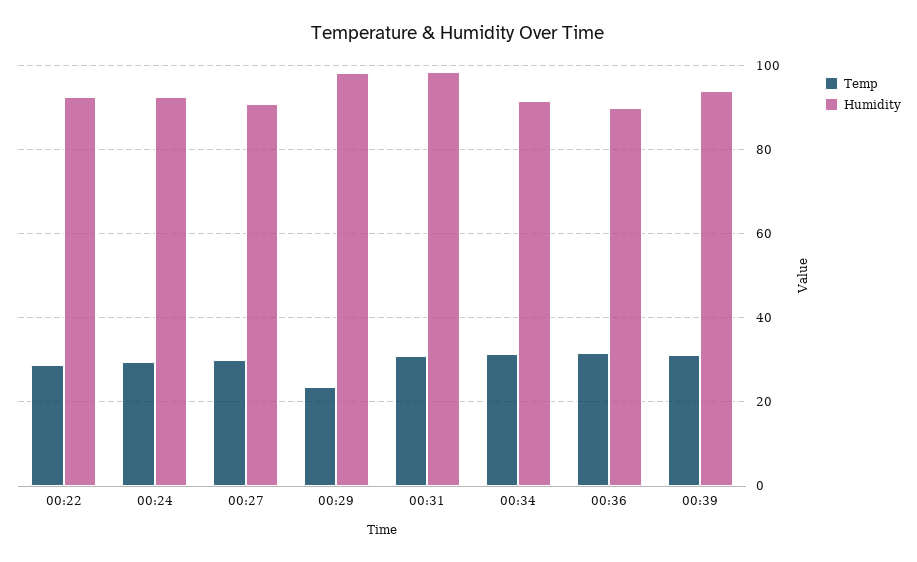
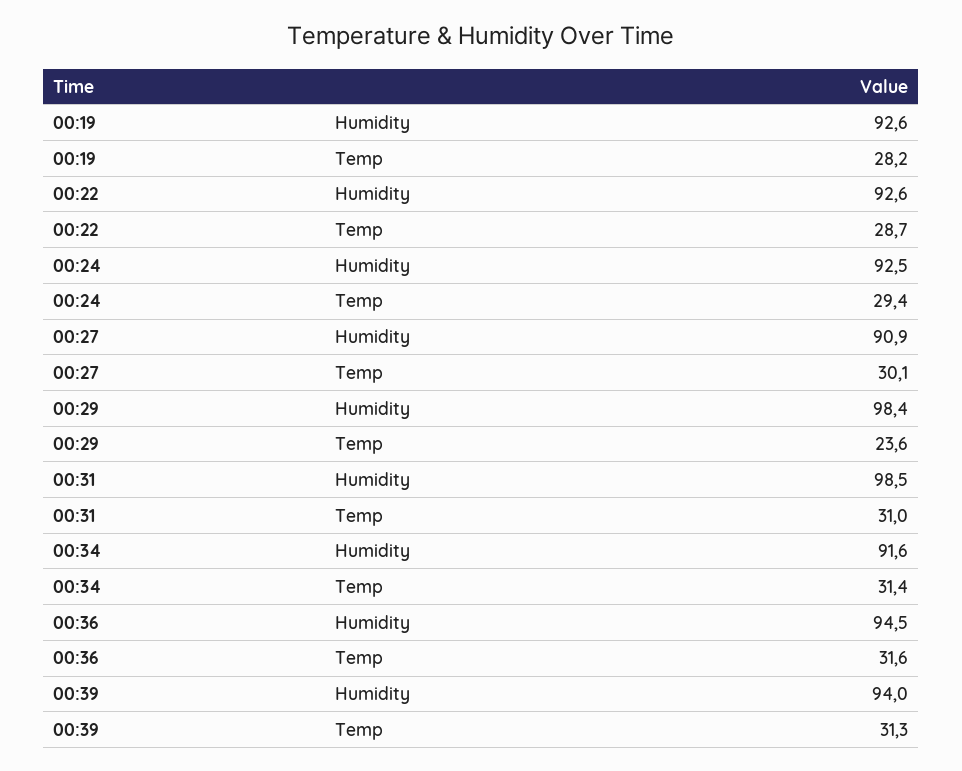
  {
    "Temp": {
      "00:22": 28.7,
      "00:24": 29.4,
      "00:27": 30.1,
      "00:29": 23.6,
      "00:31": 31,
      "00:34": 31.4,
      "00:36": 31.6,
-     "00:39": 31.3
+     "00:39": 31.3,
+     "00:19": 28.2
    },
    "Humidity": {
      "00:22": 92.6,
      "00:24": 92.5,
      "00:27": 90.9,
      "00:29": 98.4,
      "00:31": 98.5,
      "00:34": 91.6,
-     "00:36": 90,
+     "00:36": 94.5,
-     "00:39": 94
+     "00:39": 94,
+     "00:19": 92.6
    }
  }

